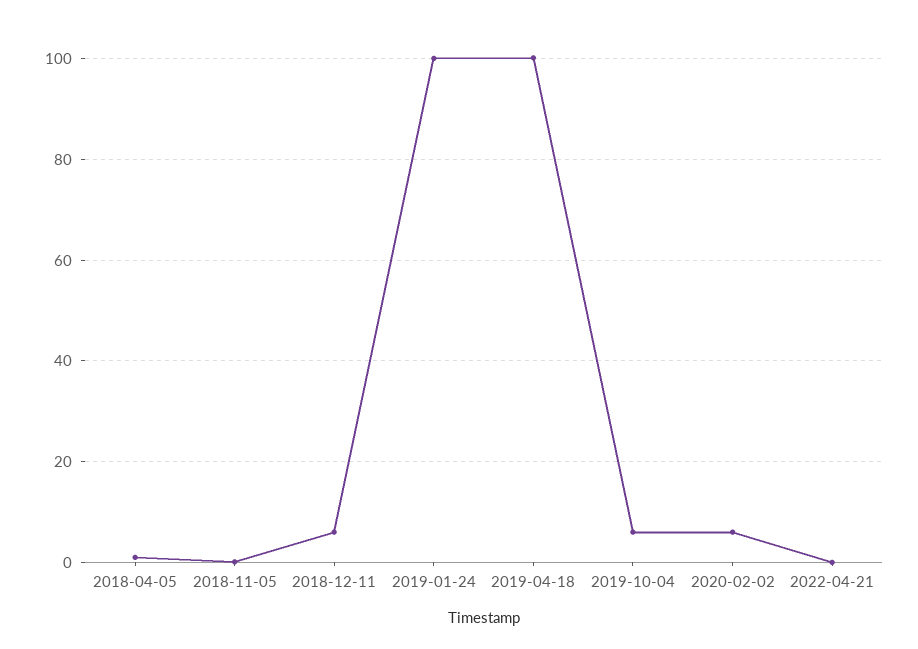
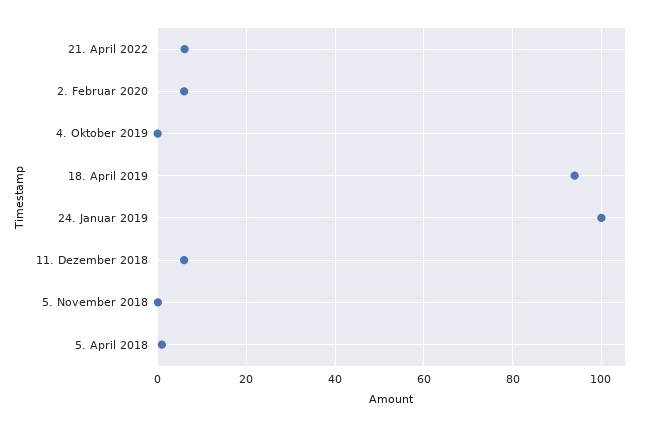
  {
    "2018-04-05": 2,
    "2018-11-05": 0,
    "2018-12-11": 6,
    "2019-01-24": 100,
-   "2019-04-18": 100,
+   "2019-04-18": 94,
-   "2019-10-04": 6,
+   "2019-10-04": 0,
    "2020-02-02": 6,
-   "2022-04-21": 0
+   "2022-04-21": 6
  }

